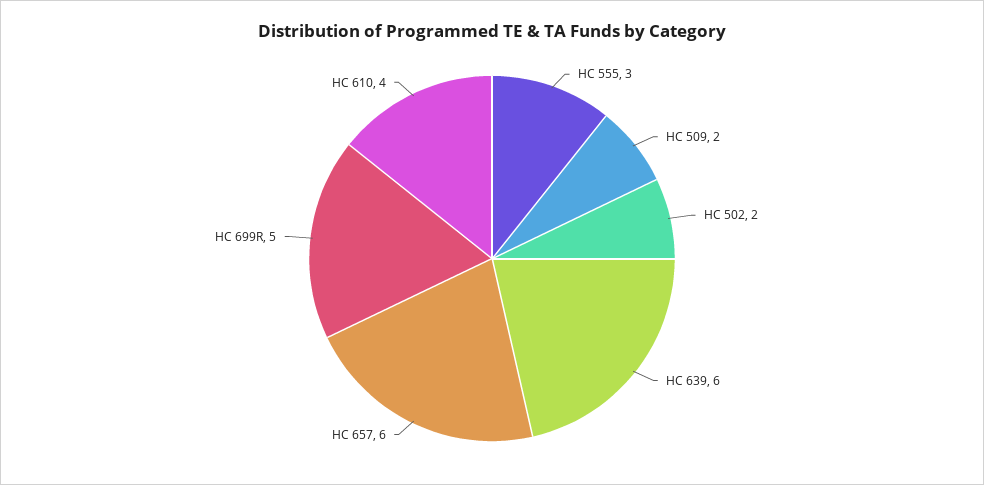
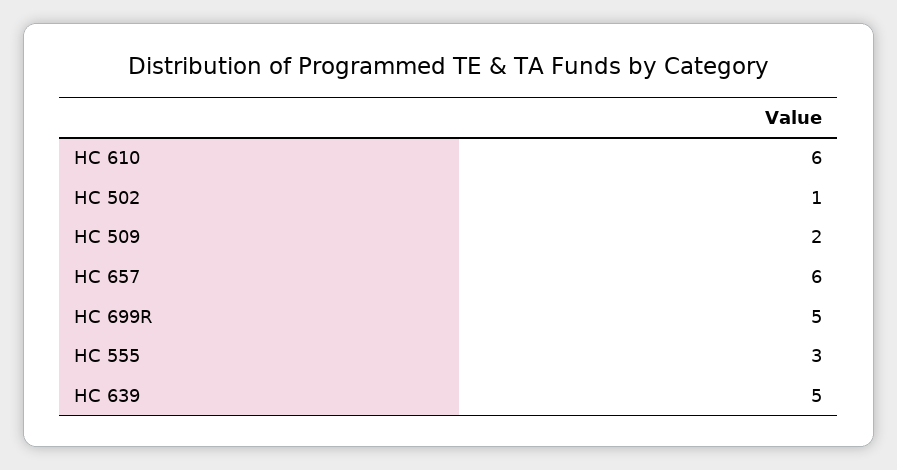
  {
    "HC 555": 3,
    "HC 509": 2,
-   "HC 502": 2,
+   "HC 502": 1,
-   "HC 639": 6,
+   "HC 639": 5,
    "HC 657": 6,
    "HC 699R": 5,
-   "HC 610": 4
+   "HC 610": 6
  }

